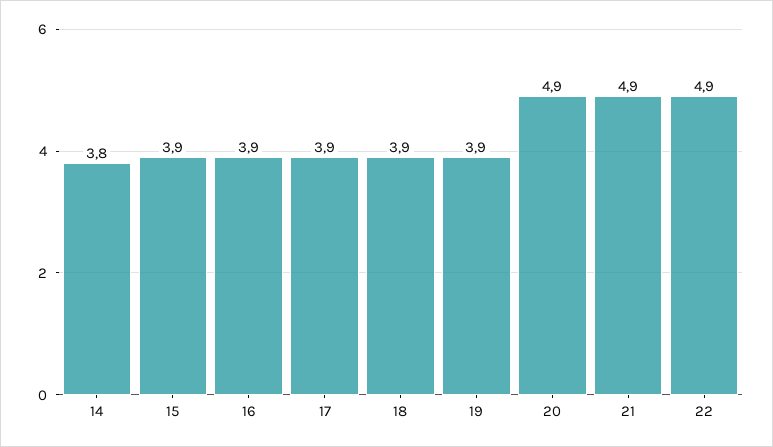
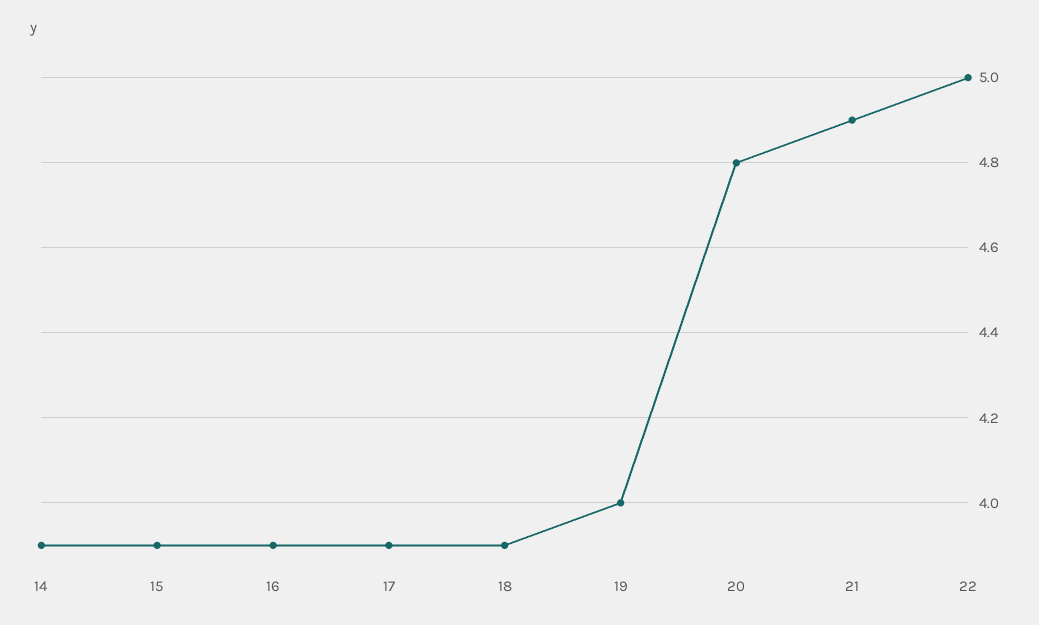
  {
-   "14": 3.8,
+   "14": 3.9,
    "15": 3.9,
    "16": 3.9,
    "17": 3.9,
    "18": 3.9,
-   "19": 3.9,
+   "19": 4,
-   "20": 4.9,
+   "20": 4.8,
    "21": 4.9,
-   "22": 4.9
+   "22": 5
  }

